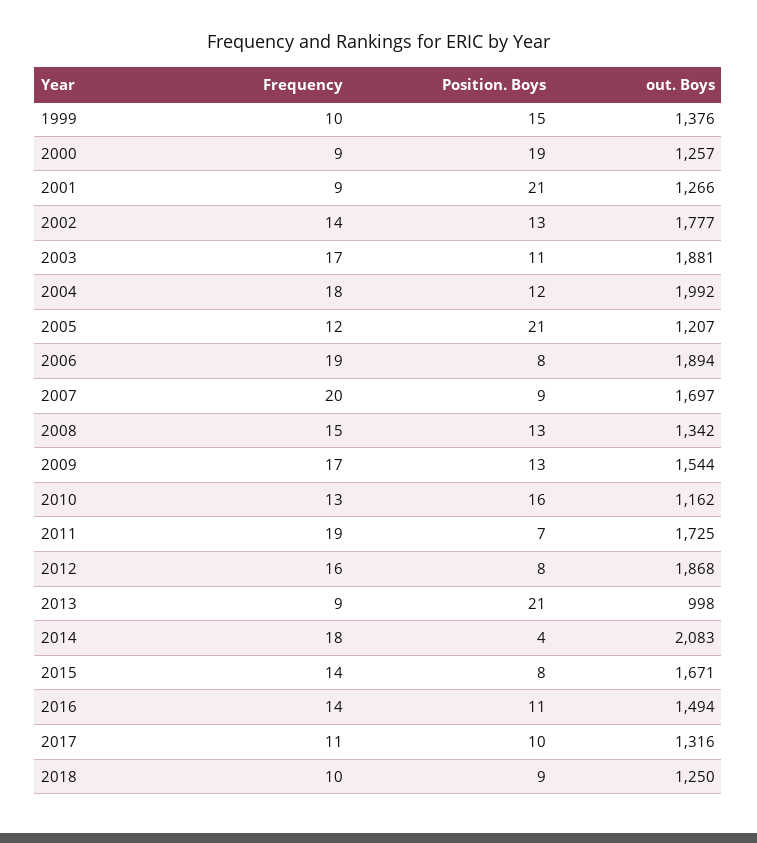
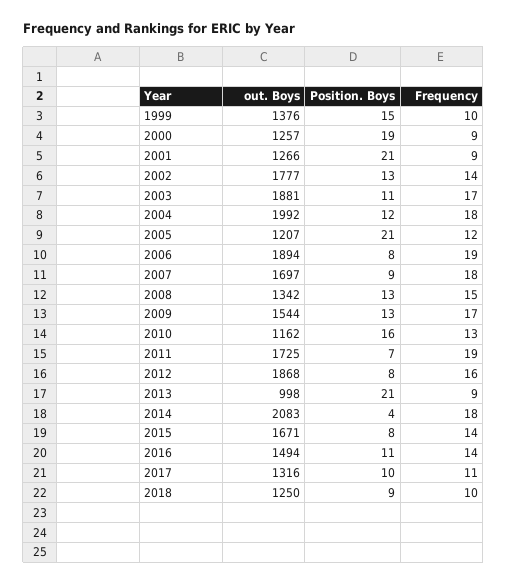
  {
    "Frequency": {
      "1999": 10,
      "2000": 9,
      "2001": 9,
      "2002": 14,
      "2003": 17,
      "2004": 18,
      "2005": 12,
      "2006": 19,
-     "2007": 20,
+     "2007": 18,
      "2008": 15,
      "2009": 17,
      "2010": 13,
      "2011": 19,
      "2012": 16,
      "2013": 9,
      "2014": 18,
      "2015": 14,
      "2016": 14,
      "2017": 11,
      "2018": 10
    },
    "Position. Boys": {
      "1999": 15,
      "2000": 19,
      "2001": 21,
      "2002": 13,
      "2003": 11,
      "2004": 12,
      "2005": 21,
      "2006": 8,
      "2007": 9,
      "2008": 13,
      "2009": 13,
      "2010": 16,
      "2011": 7,
      "2012": 8,
      "2013": 21,
      "2014": 4,
      "2015": 8,
      "2016": 11,
      "2017": 10,
      "2018": 9
    },
    "out. Boys": {
      "1999": 1376,
      "2000": 1257,
      "2001": 1266,
      "2002": 1777,
      "2003": 1881,
      "2004": 1992,
      "2005": 1207,
      "2006": 1894,
      "2007": 1697,
      "2008": 1342,
      "2009": 1544,
      "2010": 1162,
      "2011": 1725,
      "2012": 1868,
      "2013": 998,
      "2014": 2083,
      "2015": 1671,
      "2016": 1494,
      "2017": 1316,
      "2018": 1250
    }
  }

